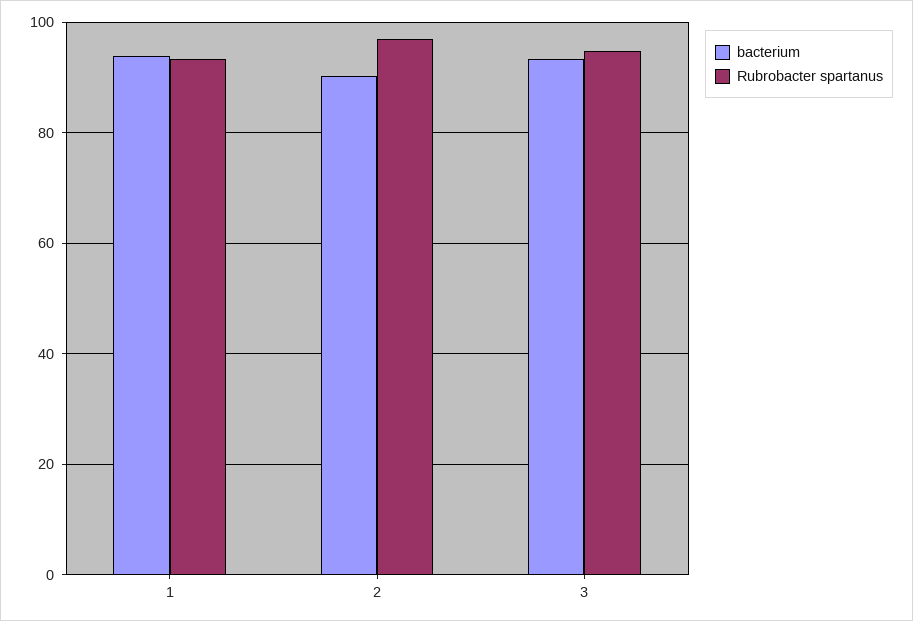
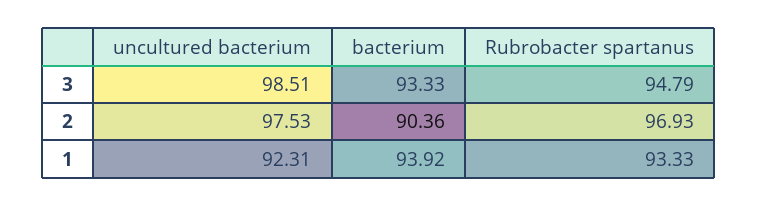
  {
    "bacterium": {
      "1": 93.92,
      "2": 90.36,
      "3": 93.33
    },
    "Rubrobacter spartanus": {
      "1": 93.33,
      "2": 96.93,
      "3": 94.79
-   }
+   },
+   "uncultured bacterium": {
+     "3": 98.51,
+     "2": 97.53,
+     "1": 92.31
+   }
  }

